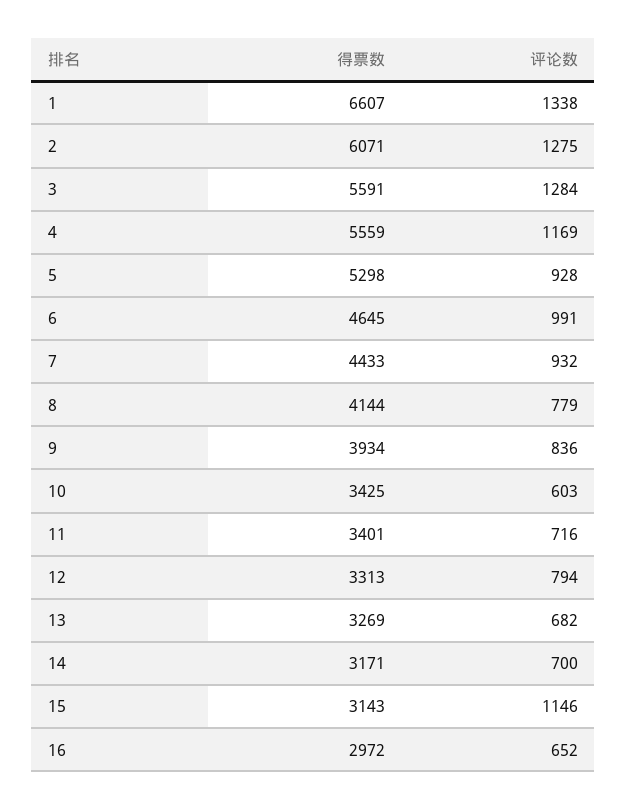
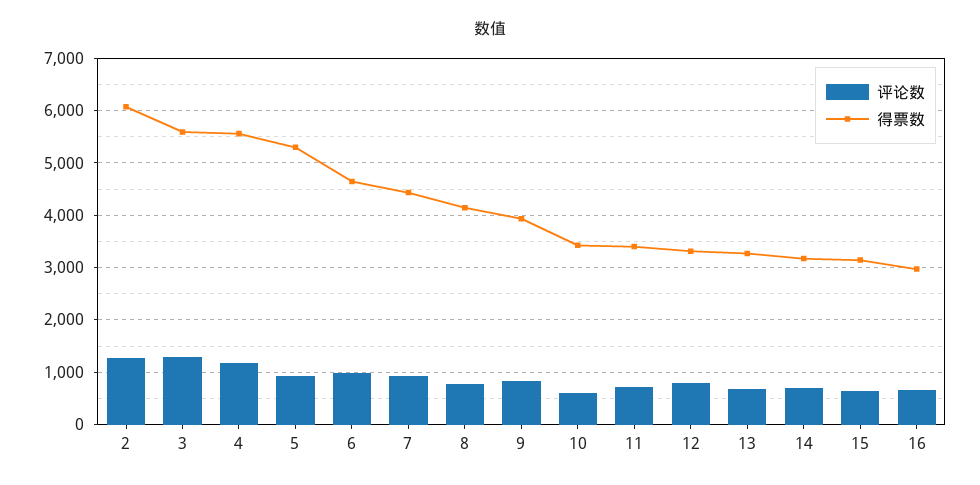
  {
    "得票数": {
-     "1": 6607,
      "2": 6071,
      "3": 5591,
      "4": 5559,
      "5": 5298,
      "6": 4645,
      "7": 4433,
      "8": 4144,
      "9": 3934,
      "10": 3425,
      "11": 3401,
      "12": 3313,
      "13": 3269,
      "14": 3171,
      "15": 3143,
      "16": 2972
    },
    "评论数": {
-     "1": 1338,
      "2": 1275,
      "3": 1284,
      "4": 1169,
      "5": 928,
      "6": 991,
      "7": 932,
      "8": 779,
      "9": 836,
      "10": 603,
      "11": 716,
      "12": 794,
      "13": 682,
      "14": 700,
-     "15": 1146,
+     "15": 600,
      "16": 652
    }
  }

